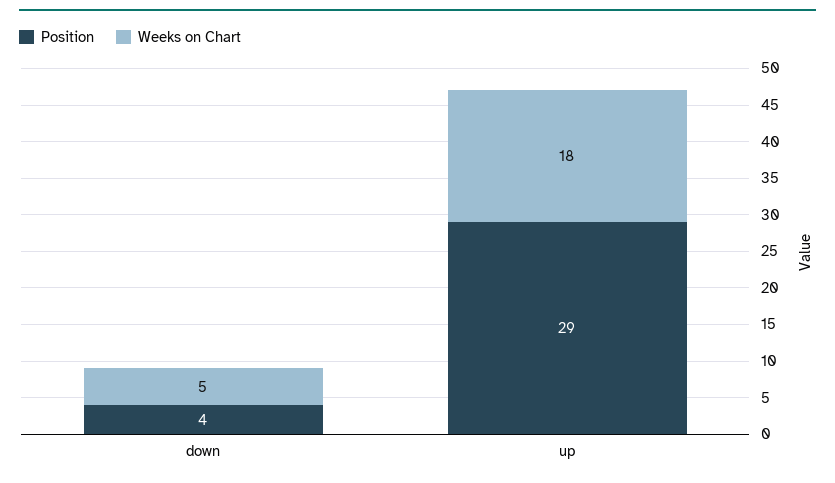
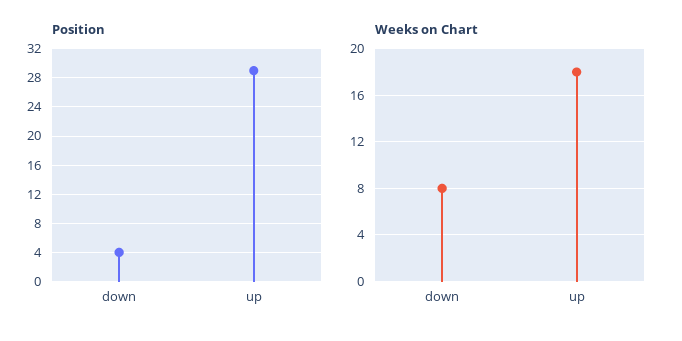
  {
    "Position": {
      "down": 4,
      "up": 29
    },
    "Weeks on Chart": {
-     "down": 5,
+     "down": 8,
      "up": 18
    }
  }

